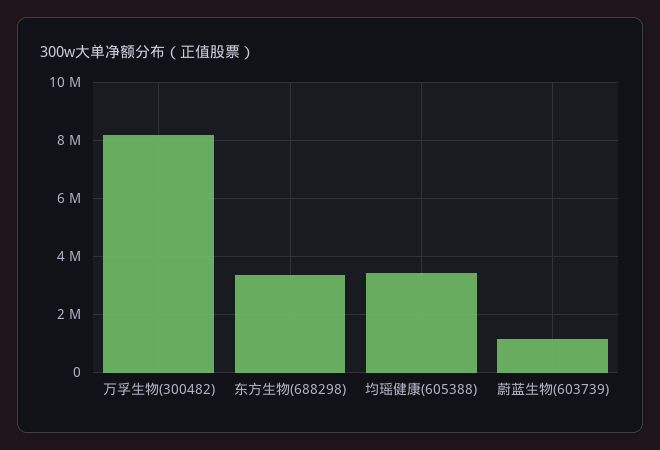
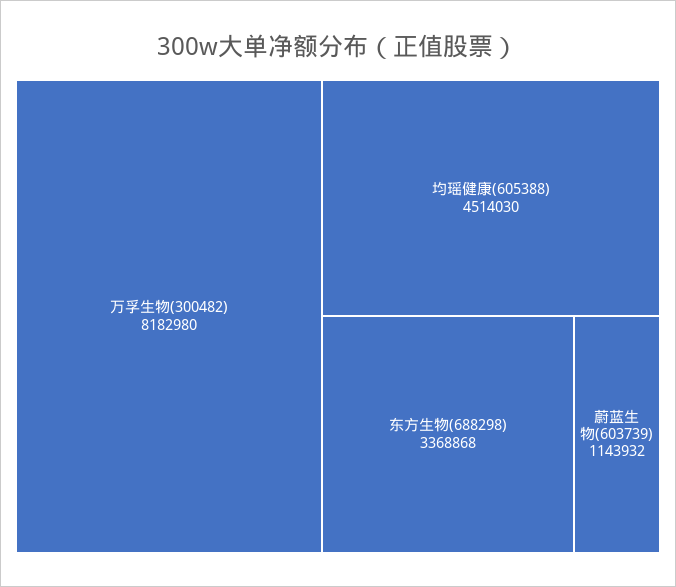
  {
    "万孚生物(300482)": 8182980,
    "东方生物(688298)": 3368868,
-   "均瑶健康(605388)": 3500000,
+   "均瑶健康(605388)": 4514030,
    "蔚蓝生物(603739)": 1143932
  }

